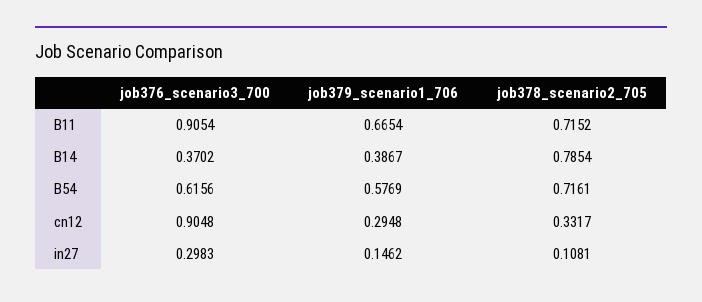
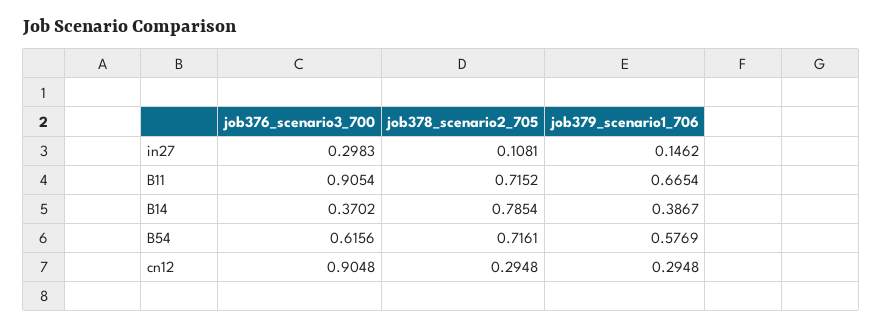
  {
    "job376_scenario3_700": {
      "B11": 0.9054,
      "B14": 0.3702,
      "B54": 0.6156,
      "cn12": 0.9048,
      "in27": 0.2983
    },
    "job379_scenario1_706": {
      "B11": 0.6654,
      "B14": 0.3867,
      "B54": 0.5769,
      "cn12": 0.2948,
      "in27": 0.1462
    },
    "job378_scenario2_705": {
      "B11": 0.7152,
      "B14": 0.7854,
      "B54": 0.7161,
-     "cn12": 0.3317,
+     "cn12": 0.2948,
      "in27": 0.1081
    }
  }

